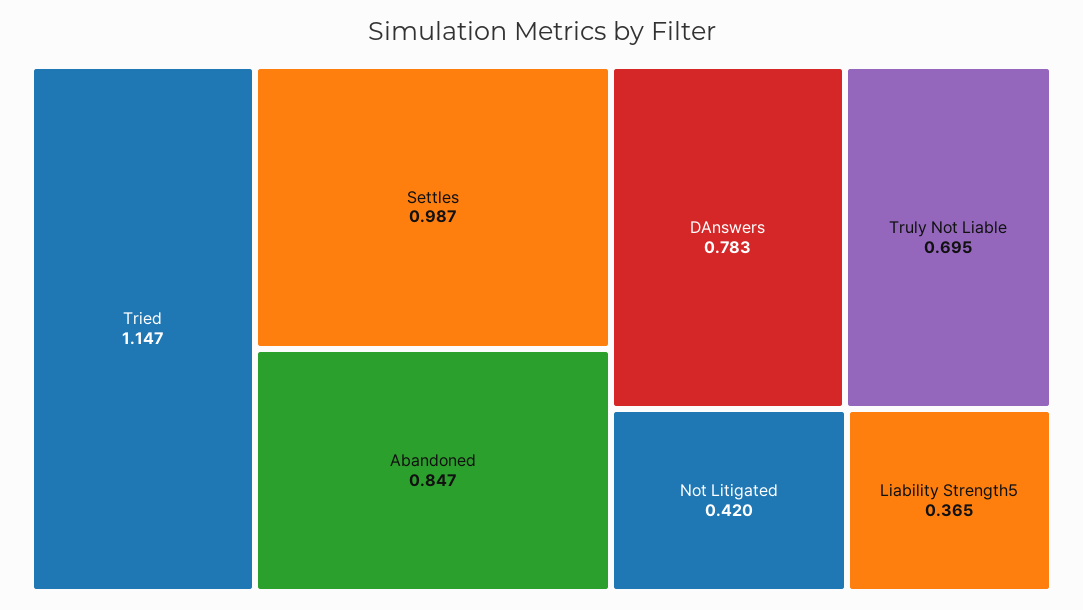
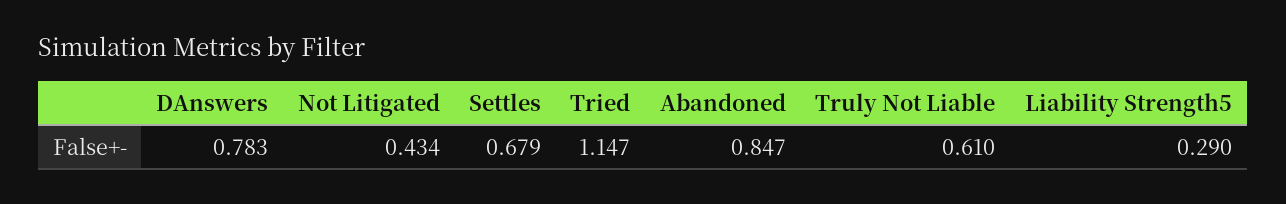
  {
    "Tried": 1.147,
-   "Settles": 0.987,
+   "Settles": 0.679,
    "Abandoned": 0.847,
    "DAnswers": 0.783,
-   "Truly Not Liable": 0.695,
+   "Truly Not Liable": 0.61,
-   "Not Litigated": 0.42,
+   "Not Litigated": 0.434,
-   "Liability Strength5": 0.365
+   "Liability Strength5": 0.29
  }

